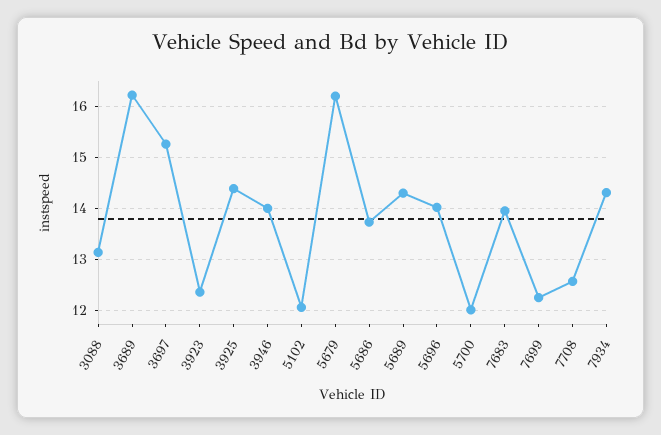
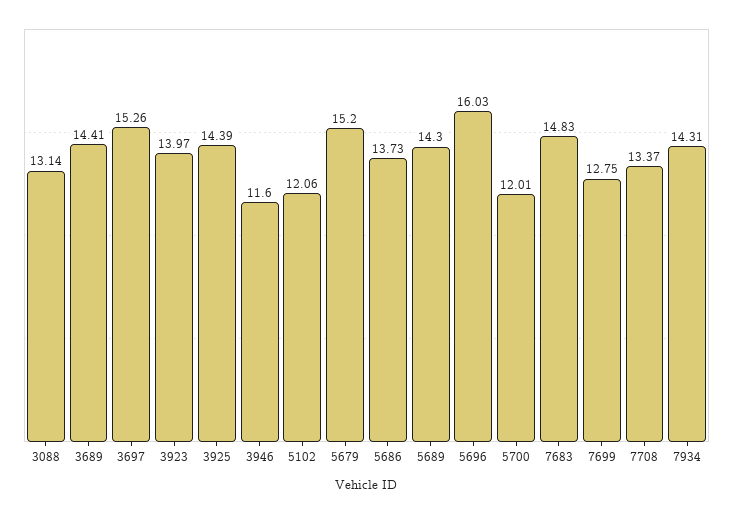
  {
    "3088": 13.14,
-   "3689": 16.2,
+   "3689": 14.41,
    "3697": 15.26,
-   "3923": 12.4,
+   "3923": 13.97,
    "3925": 14.39,
-   "3946": 14,
+   "3946": 11.6,
    "5102": 12.06,
-   "5679": 16.2,
+   "5679": 15.2,
    "5686": 13.73,
    "5689": 14.3,
-   "5696": 14,
+   "5696": 16.03,
    "5700": 12.01,
-   "7683": 14,
+   "7683": 14.83,
-   "7699": 12.2,
+   "7699": 12.75,
-   "7708": 12.6,
+   "7708": 13.37,
    "7934": 14.31
  }

